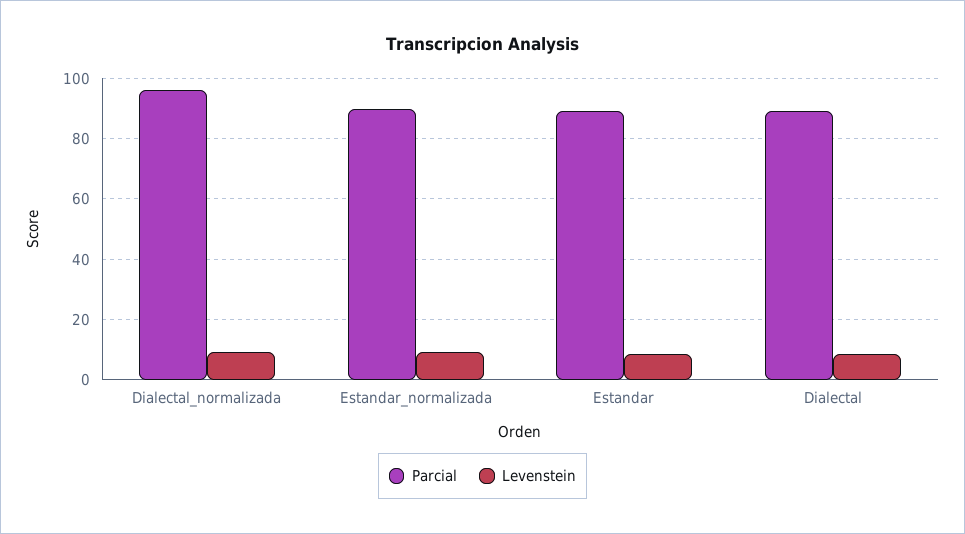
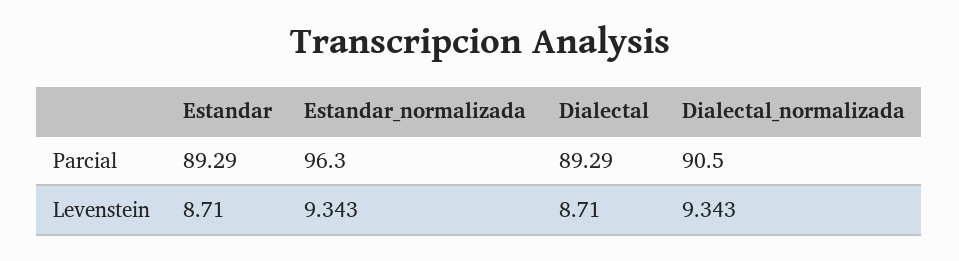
  {
    "Parcial": {
-     "Dialectal_normalizada": 96,
+     "Dialectal_normalizada": 90.5,
-     "Estandar_normalizada": 90,
+     "Estandar_normalizada": 96.3,
      "Estandar": 89.29,
      "Dialectal": 89.29
    },
    "Levenstein": {
      "Dialectal_normalizada": 9.343,
      "Estandar_normalizada": 9.343,
      "Estandar": 8.71,
      "Dialectal": 8.71
    }
  }

